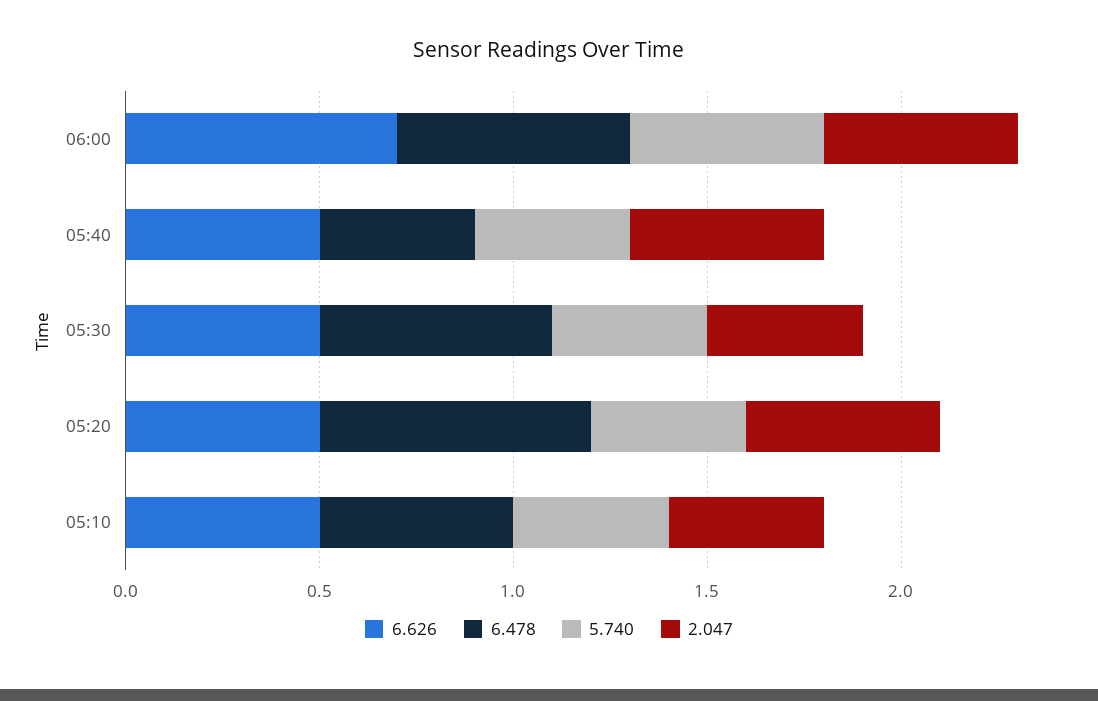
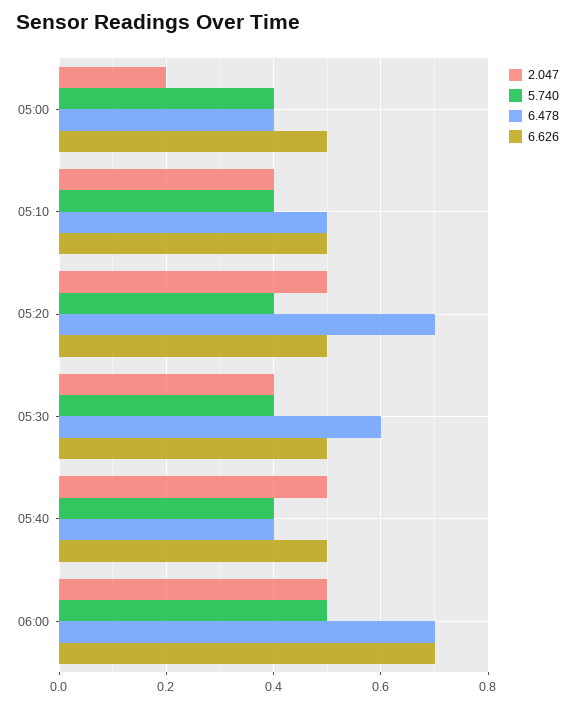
  {
    "6.626": {
      "06:00": 0.7,
      "05:40": 0.5,
      "05:30": 0.5,
      "05:20": 0.5,
-     "05:10": 0.5
+     "05:10": 0.5,
+     "05:00": 0.5
    },
    "6.478": {
-     "06:00": 0.6,
+     "06:00": 0.7,
      "05:40": 0.4,
      "05:30": 0.6,
      "05:20": 0.7,
-     "05:10": 0.5
+     "05:10": 0.5,
+     "05:00": 0.4
    },
    "5.740": {
      "06:00": 0.5,
      "05:40": 0.4,
      "05:30": 0.4,
      "05:20": 0.4,
-     "05:10": 0.4
+     "05:10": 0.4,
+     "05:00": 0.4
    },
    "2.047": {
      "06:00": 0.5,
      "05:40": 0.5,
      "05:30": 0.4,
      "05:20": 0.5,
-     "05:10": 0.4
+     "05:10": 0.4,
+     "05:00": 0.2
    }
  }

